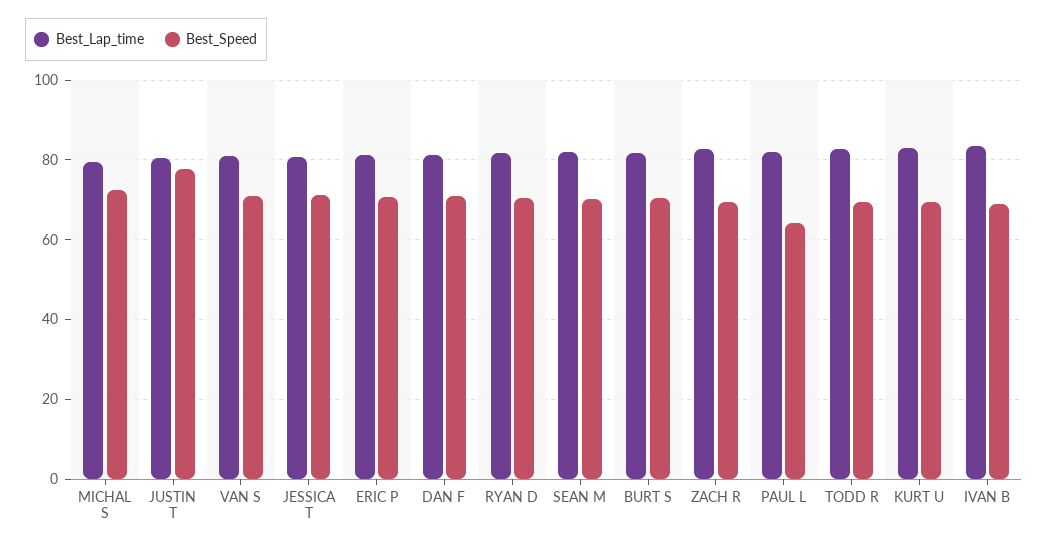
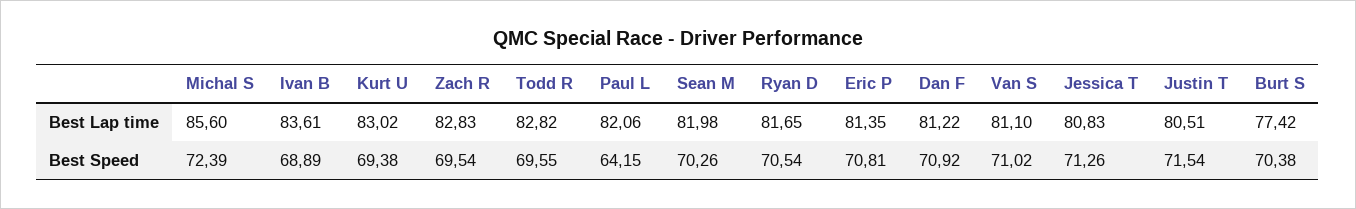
  {
    "Best_Lap_time": {
-     "MICHAL S": 80,
+     "MICHAL S": 85.6,
      "JUSTIN T": 80.51,
      "VAN S": 81.1,
      "JESSICA T": 80.83,
      "ERIC P": 81.35,
      "DAN F": 81.22,
      "RYAN D": 81.65,
      "SEAN M": 81.98,
-     "BURT S": 82,
+     "BURT S": 77.42,
      "ZACH R": 82.83,
      "PAUL L": 82.06,
      "TODD R": 82.82,
      "KURT U": 83.02,
      "IVAN B": 83.61
    },
    "Best_Speed": {
      "MICHAL S": 72.39,
-     "JUSTIN T": 78,
+     "JUSTIN T": 71.54,
      "VAN S": 71.02,
      "JESSICA T": 71.26,
      "ERIC P": 70.81,
      "DAN F": 70.92,
      "RYAN D": 70.54,
      "SEAN M": 70.26,
      "BURT S": 70.38,
      "ZACH R": 69.54,
      "PAUL L": 64.15,
      "TODD R": 69.55,
      "KURT U": 69.38,
      "IVAN B": 68.89
    }
  }

